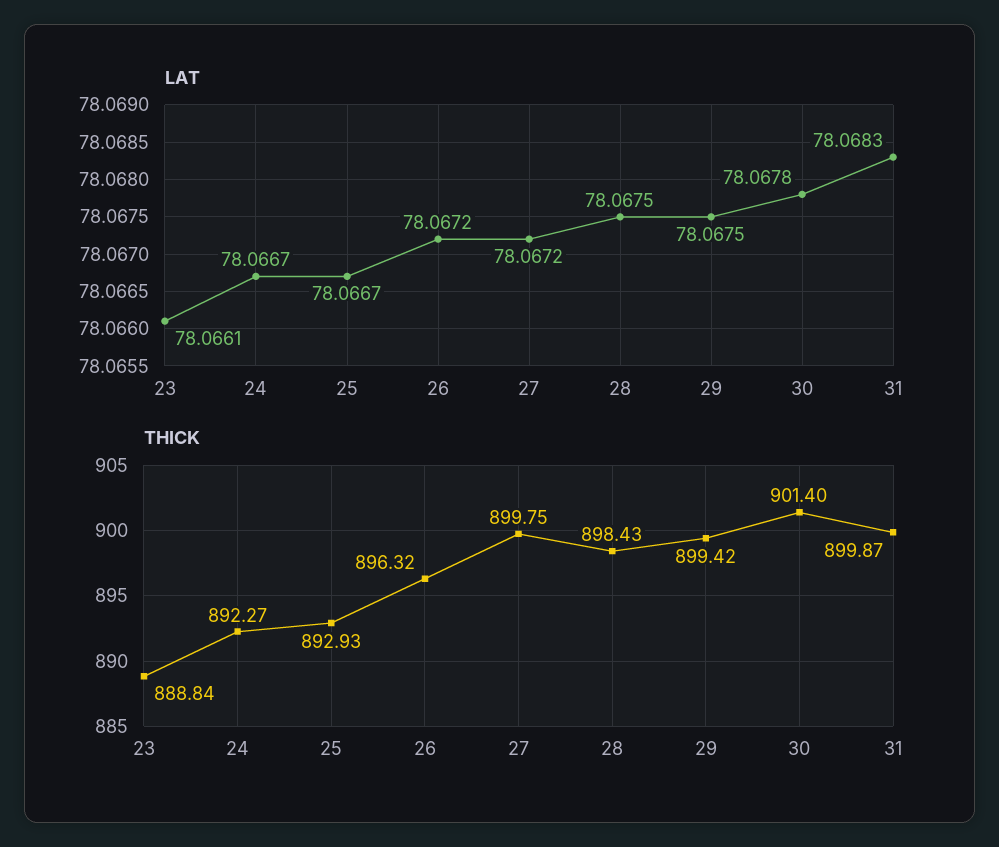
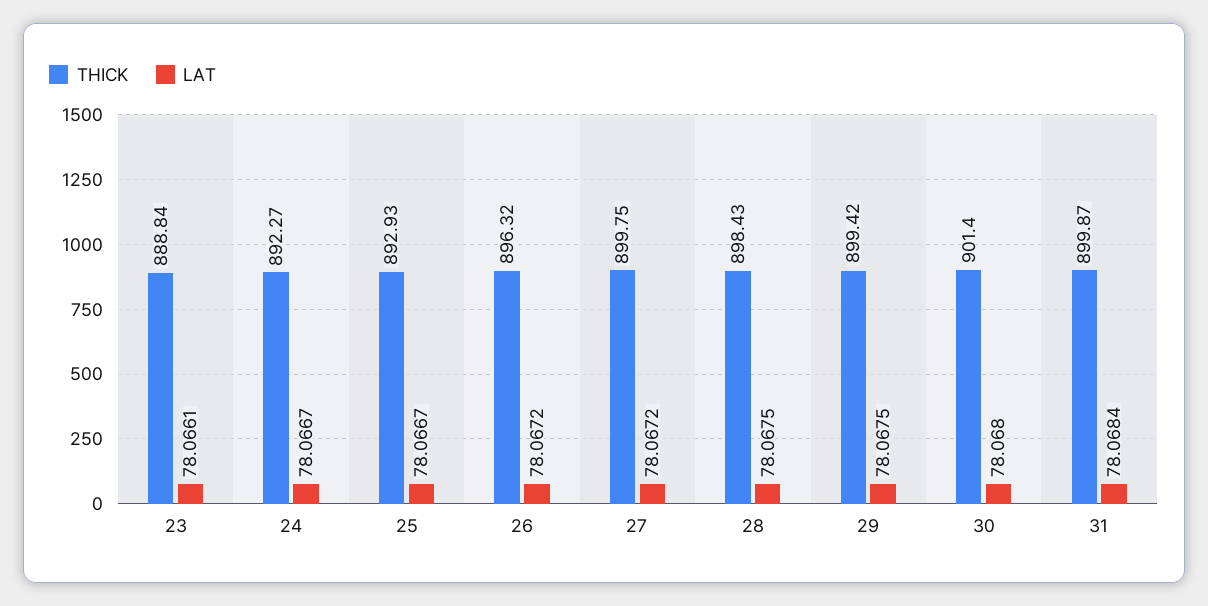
  {
    "LAT": {
      "23": 78.0661,
      "24": 78.0667,
      "25": 78.0667,
      "26": 78.0672,
      "27": 78.0672,
      "28": 78.0675,
      "29": 78.0675,
-     "30": 78.0678,
+     "30": 78.068,
-     "31": 78.0683
+     "31": 78.0684
    },
    "THICK": {
      "23": 888.84,
      "24": 892.27,
      "25": 892.93,
      "26": 896.32,
      "27": 899.75,
      "28": 898.43,
      "29": 899.42,
      "30": 901.4,
      "31": 899.87
    }
  }

